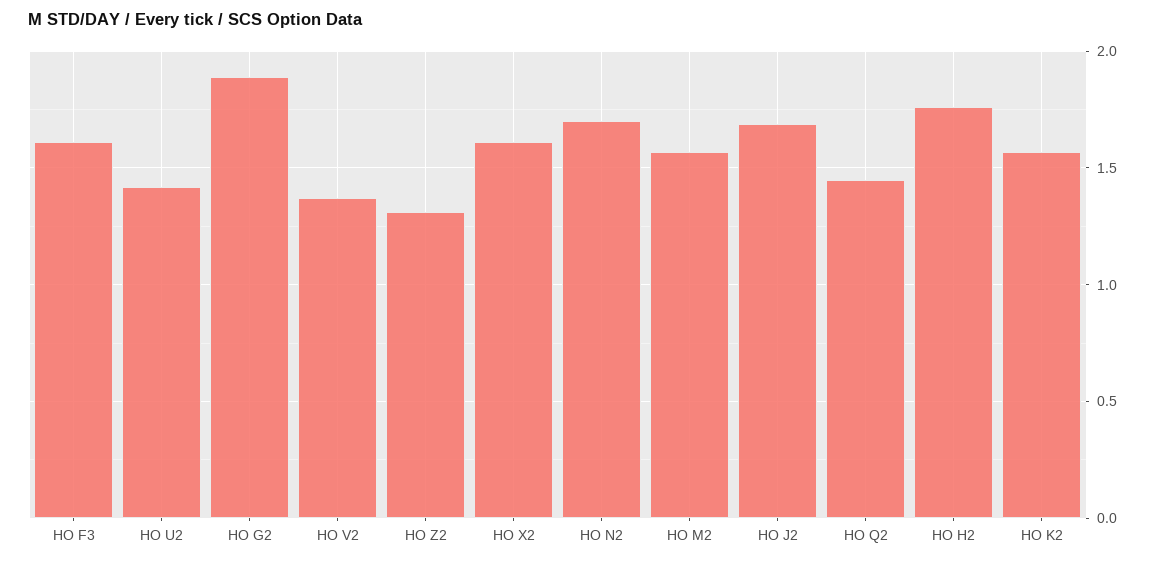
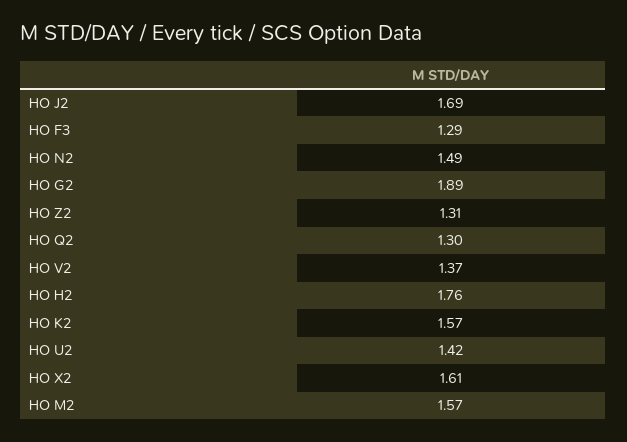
  {
-   "HO F3": 1.6,
+   "HO F3": 1.29,
    "HO U2": 1.42,
    "HO G2": 1.89,
    "HO V2": 1.37,
    "HO Z2": 1.31,
    "HO X2": 1.61,
-   "HO N2": 1.7,
+   "HO N2": 1.49,
    "HO M2": 1.57,
    "HO J2": 1.69,
-   "HO Q2": 1.45,
+   "HO Q2": 1.3,
    "HO H2": 1.76,
    "HO K2": 1.57
  }

